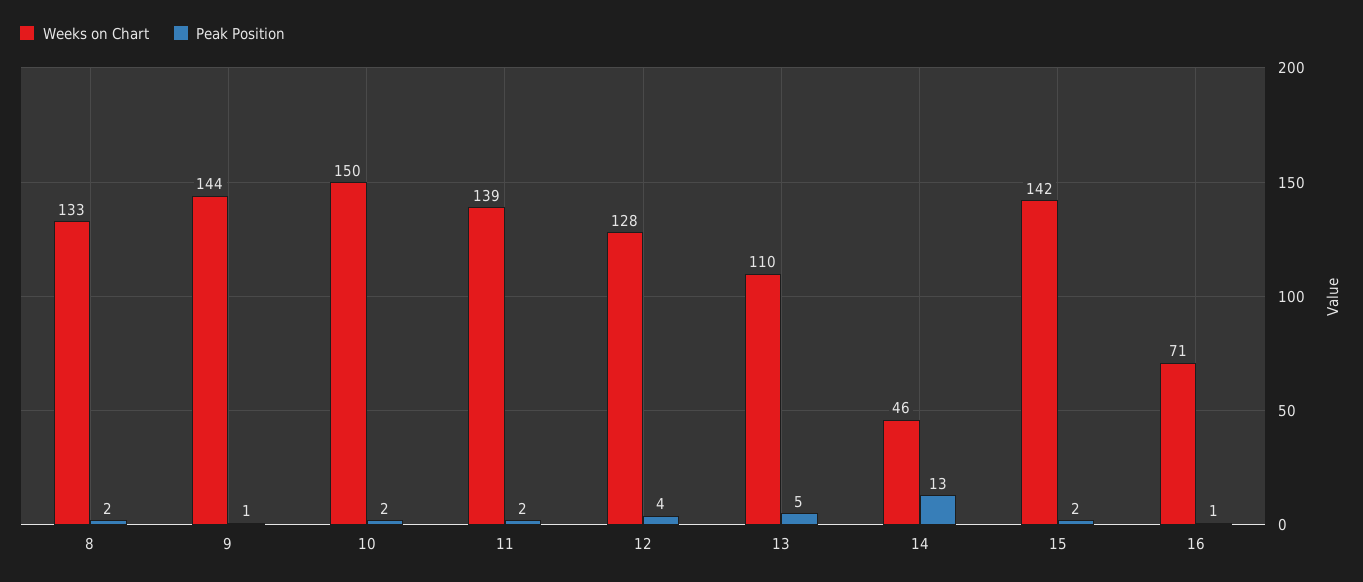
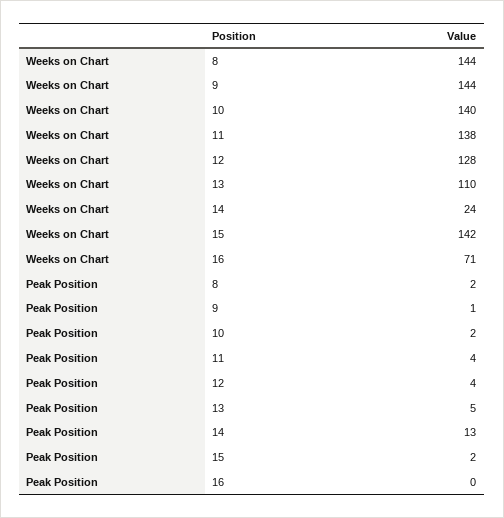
  {
    "Weeks on Chart": {
-     "8": 133,
+     "8": 144,
      "9": 144,
-     "10": 150,
+     "10": 140,
-     "11": 139,
+     "11": 138,
      "12": 128,
      "13": 110,
-     "14": 46,
+     "14": 24,
      "15": 142,
      "16": 71
    },
    "Peak Position": {
      "8": 2,
      "9": 1,
      "10": 2,
-     "11": 2,
+     "11": 4,
      "12": 4,
      "13": 5,
      "14": 13,
      "15": 2,
-     "16": 1
+     "16": 0
    }
  }

